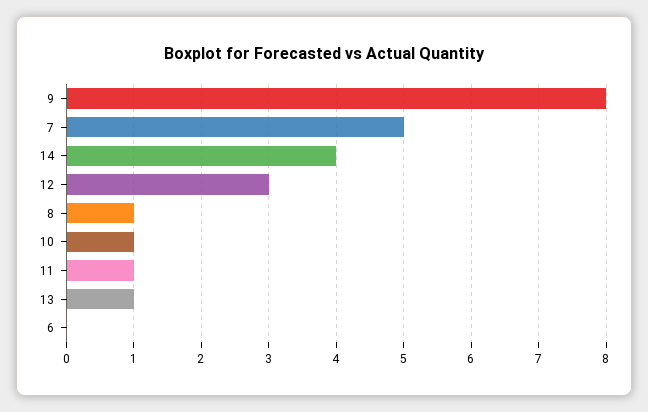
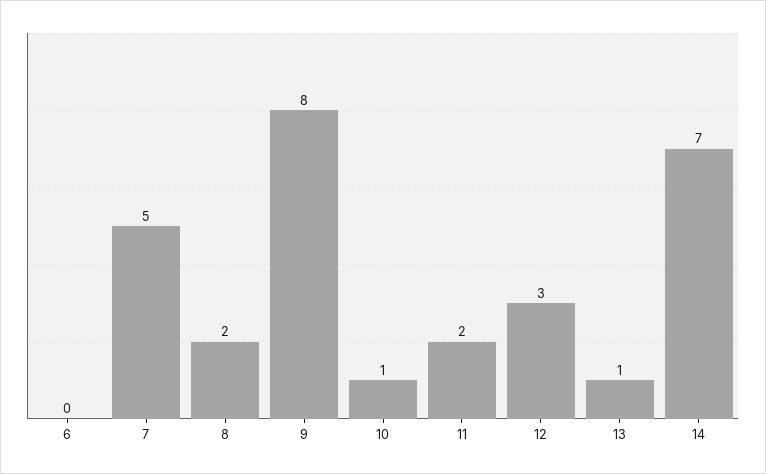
  {
    "9": 8,
    "7": 5,
-   "14": 4,
+   "14": 7,
    "12": 3,
-   "8": 1,
+   "8": 2,
    "10": 1,
-   "11": 1,
+   "11": 2,
    "13": 1,
    "6": 0
  }

